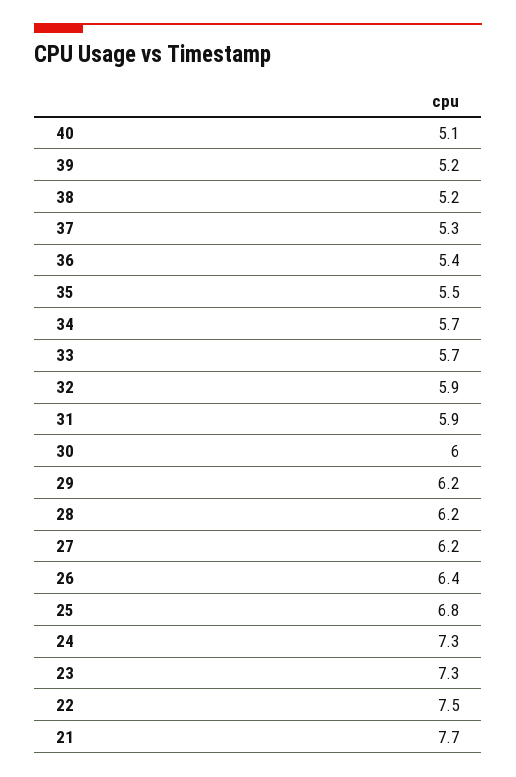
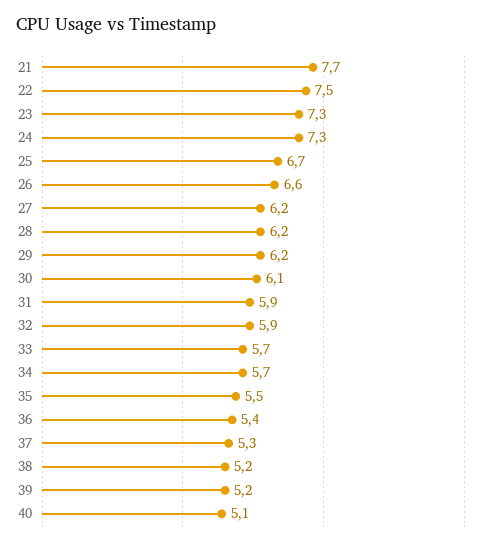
  {
    "40": 5.1,
    "39": 5.2,
    "38": 5.2,
    "37": 5.3,
    "36": 5.4,
    "35": 5.5,
    "34": 5.7,
    "33": 5.7,
    "32": 5.9,
    "31": 5.9,
-   "30": 6,
+   "30": 6.1,
    "29": 6.2,
    "28": 6.2,
    "27": 6.2,
-   "26": 6.4,
+   "26": 6.6,
-   "25": 6.8,
+   "25": 6.7,
    "24": 7.3,
    "23": 7.3,
    "22": 7.5,
    "21": 7.7
  }

